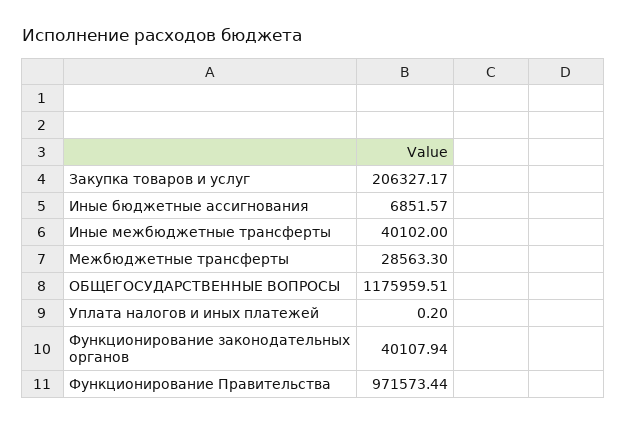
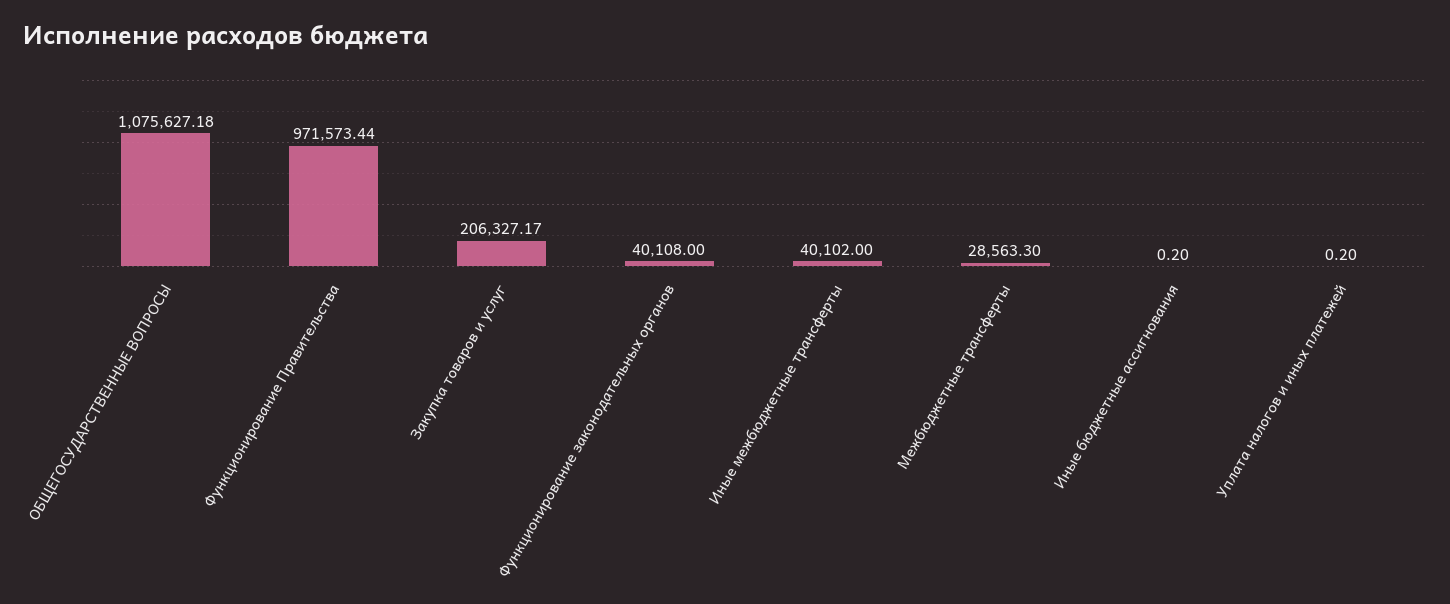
  {
    "Закупка товаров и услуг": 206327.17,
-   "Иные бюджетные ассигнования": 6851.57,
+   "Иные бюджетные ассигнования": 0.2,
    "Иные межбюджетные трансферты": 40102,
    "Межбюджетные трансферты": 28563.3,
-   "ОБЩЕГОСУДАРСТВЕННЫЕ ВОПРОСЫ": 1175959.51,
+   "ОБЩЕГОСУДАРСТВЕННЫЕ ВОПРОСЫ": 1075627.18,
    "Уплата налогов и иных платежей": 0.2,
-   "Функционирование законодательных органов": 40107.94,
+   "Функционирование законодательных органов": 40108,
    "Функционирование Правительства": 971573.44
  }

